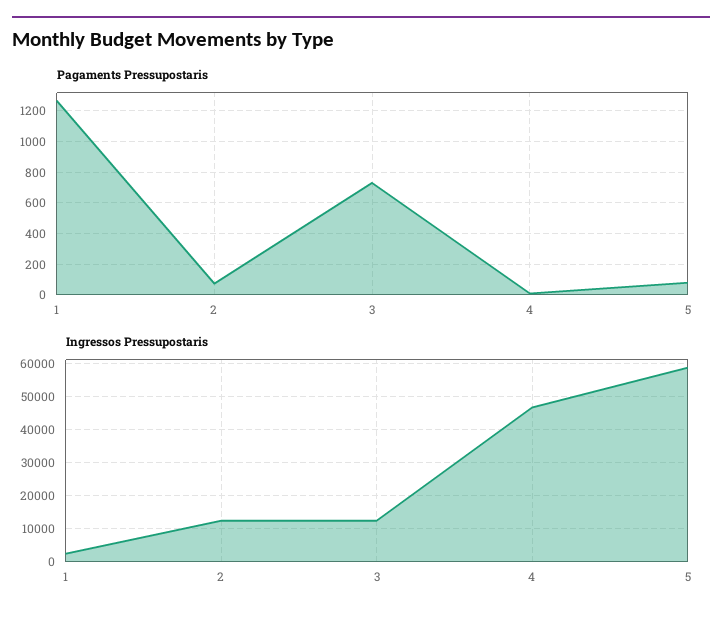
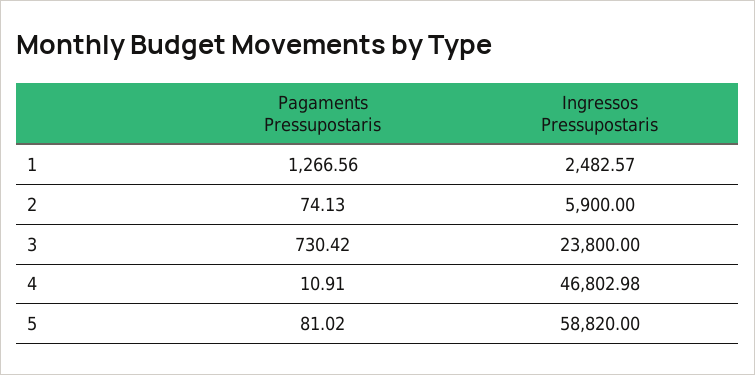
  {
    "Pagaments Pressupostaris": {
      "1": 1266.56,
      "2": 74.13,
      "3": 730.42,
      "4": 10.91,
      "5": 81.02
    },
    "Ingressos Pressupostaris": {
      "1": 2482.57,
-     "2": 12000,
+     "2": 5900,
-     "3": 12000,
+     "3": 23800,
      "4": 46802.98,
      "5": 58820
    }
  }

